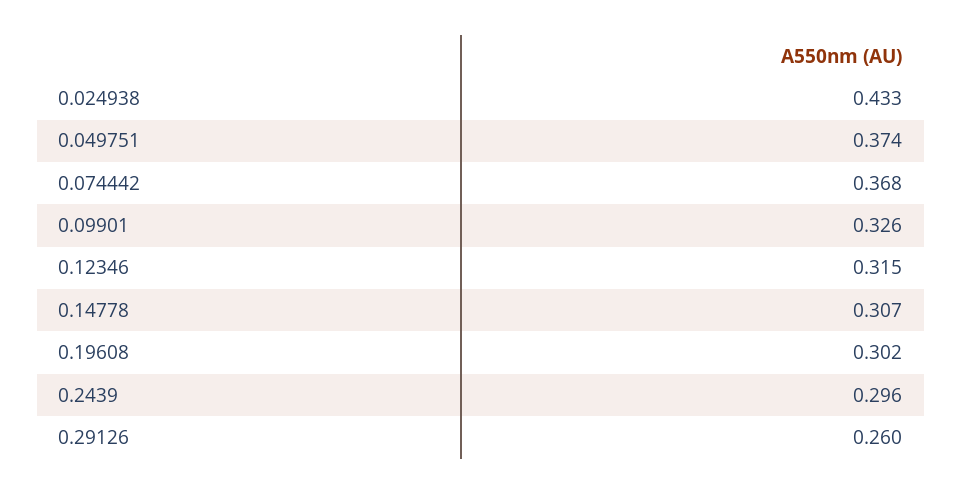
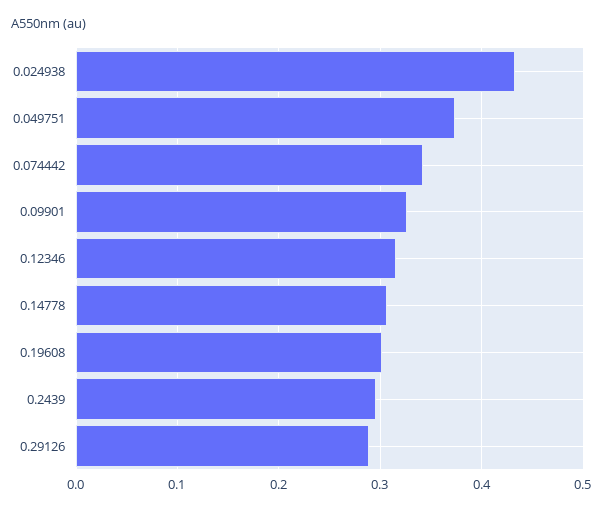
  {
    "0.024938": 0.433,
    "0.049751": 0.374,
-   "0.074442": 0.368,
+   "0.074442": 0.34,
    "0.09901": 0.326,
    "0.12346": 0.315,
    "0.14778": 0.307,
    "0.19608": 0.302,
    "0.2439": 0.296,
-   "0.29126": 0.26
+   "0.29126": 0.29
  }

